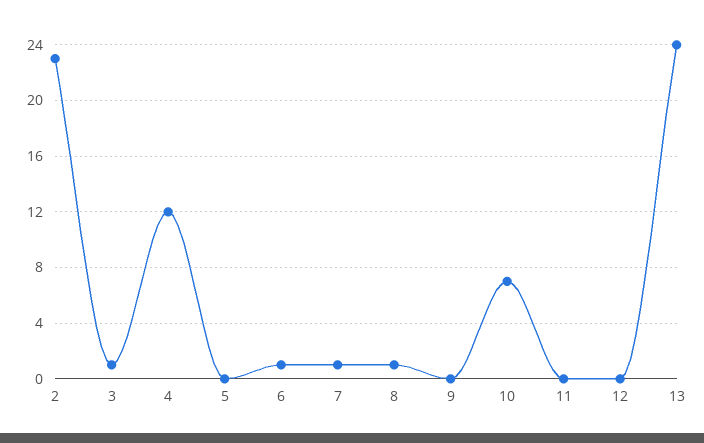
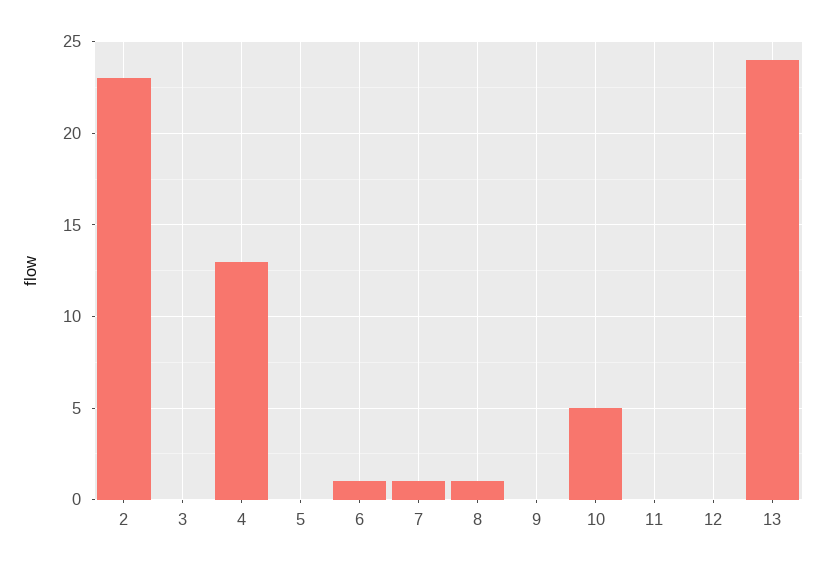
  {
    "2": 23,
-   "3": 1,
+   "3": 0,
-   "4": 12,
+   "4": 13,
    "5": 0,
    "6": 1,
    "7": 1,
    "8": 1,
    "9": 0,
-   "10": 7,
+   "10": 5,
    "11": 0,
    "12": 0,
    "13": 24
  }

